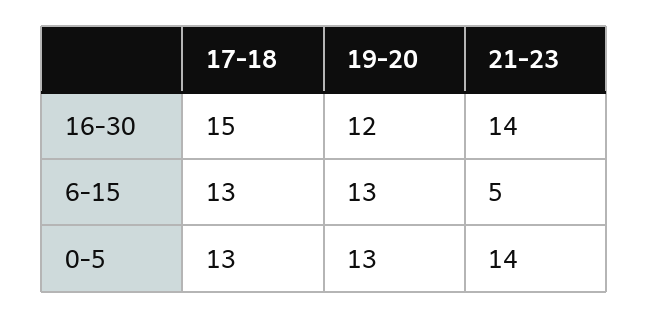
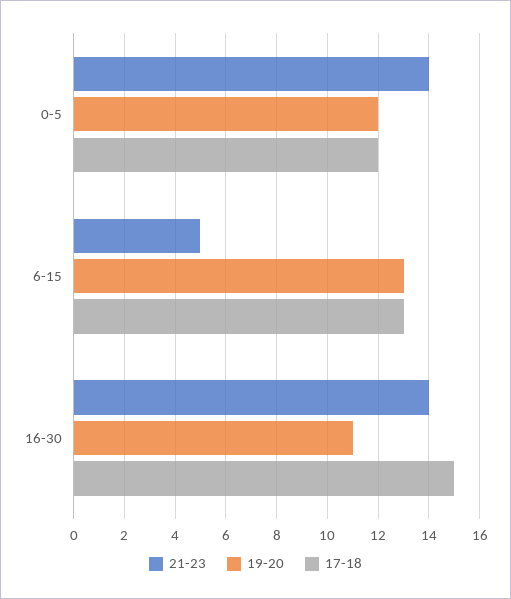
  {
    "17-18": {
      "16-30": 15,
      "6-15": 13,
-     "0-5": 13
+     "0-5": 12
    },
    "19-20": {
-     "16-30": 12,
+     "16-30": 11,
      "6-15": 13,
-     "0-5": 13
+     "0-5": 12
    },
    "21-23": {
      "16-30": 14,
      "6-15": 5,
      "0-5": 14
    }
  }

